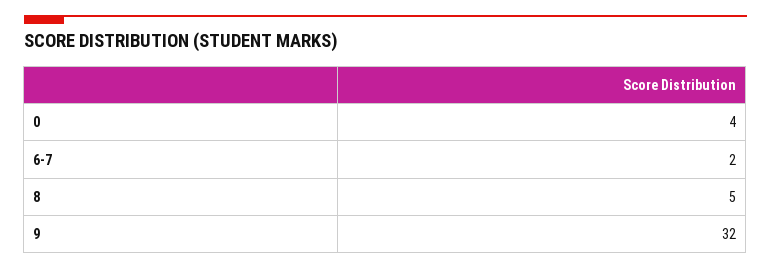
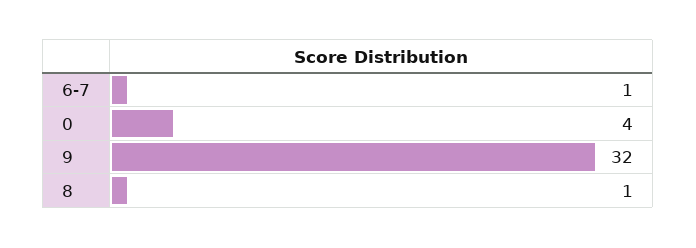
  {
    "0": 4,
-   "6-7": 2,
+   "6-7": 1,
-   "8": 5,
+   "8": 1,
    "9": 32
  }

